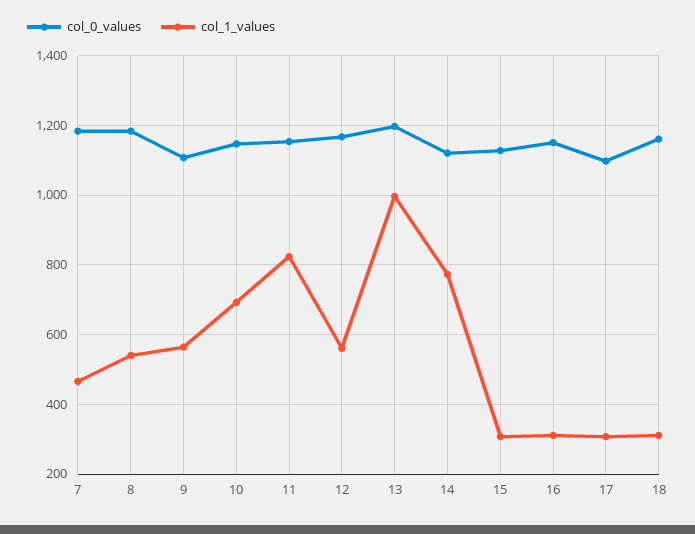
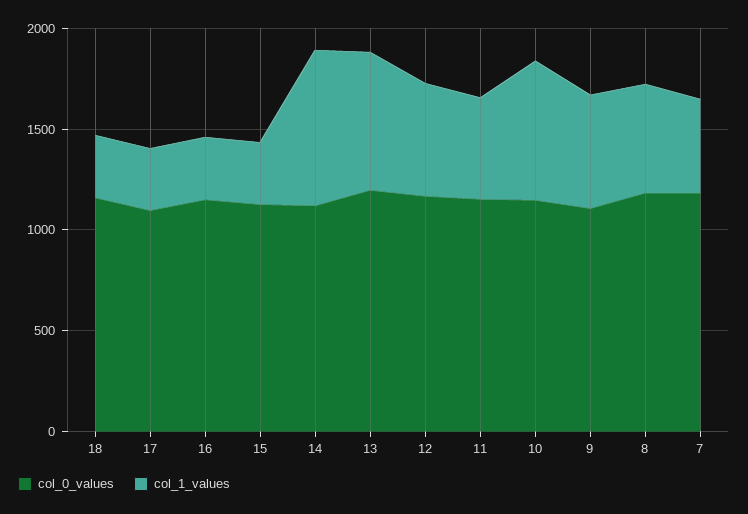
  {
    "col_0_values": {
      "7": 1180,
      "8": 1180,
      "9": 1100,
      "10": 1140,
      "11": 1160,
      "12": 1160,
      "13": 1200,
      "14": 1120,
      "15": 1120,
      "16": 1160,
      "17": 1100,
      "18": 1160
    },
    "col_1_values": {
      "7": 460,
      "8": 540,
      "9": 560,
      "10": 700,
-     "11": 820,
+     "11": 500,
      "12": 560,
-     "13": 1000,
+     "13": 700,
      "14": 780,
      "15": 300,
      "16": 320,
      "17": 300,
      "18": 320
    }
  }

